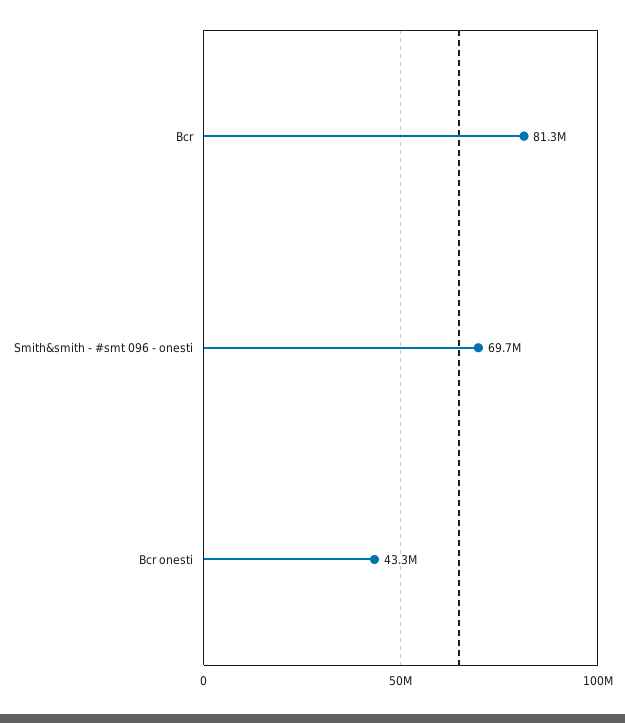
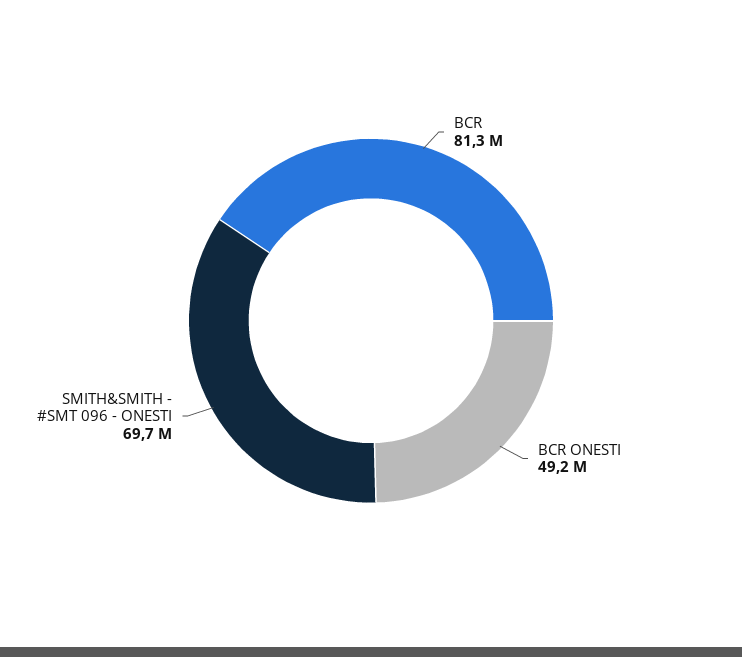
  {
    "Bcr": 81300000,
    "Smith&smith - #smt 096 - onesti": 69700000,
-   "Bcr onesti": 43300000
+   "Bcr onesti": 49200000
  }

